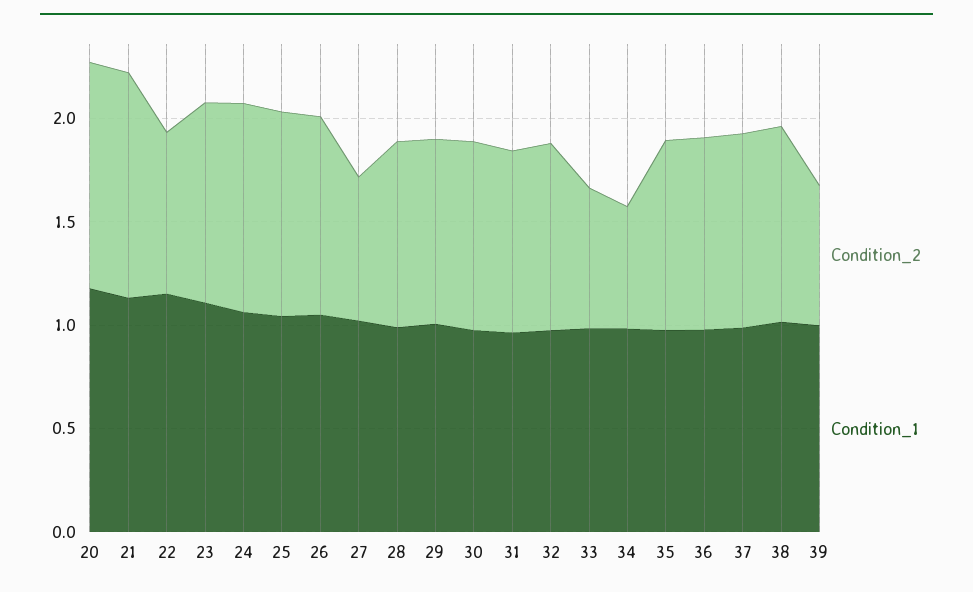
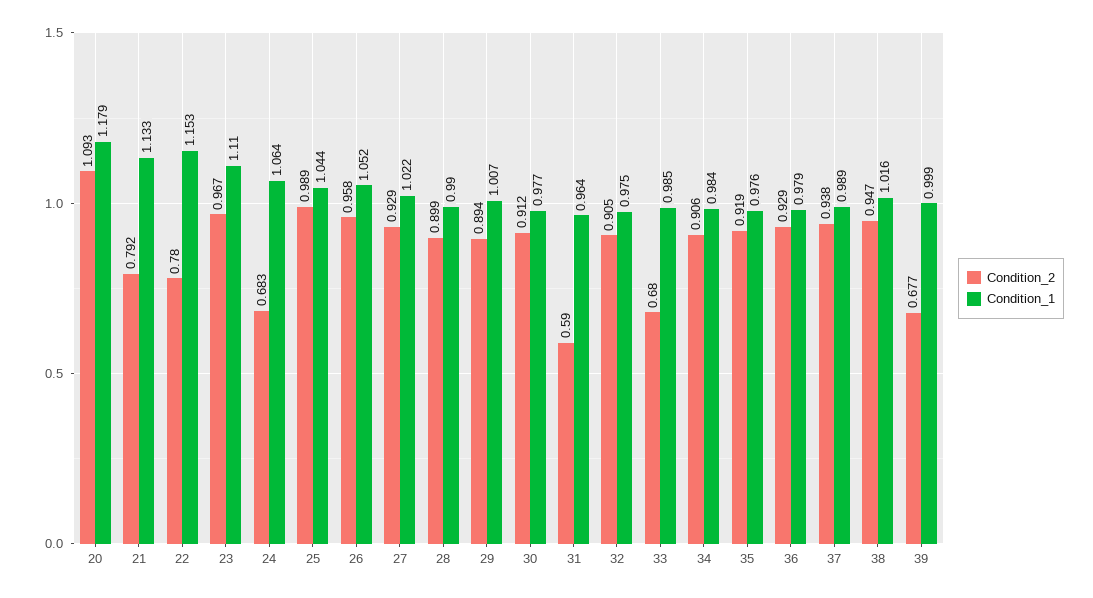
  {
    "Condition_2": {
      "20": 1.093,
-     "21": 1.1,
+     "21": 0.792,
      "22": 0.78,
      "23": 0.967,
-     "24": 1,
+     "24": 0.683,
      "25": 0.989,
      "26": 0.958,
-     "27": 0.7,
+     "27": 0.929,
      "28": 0.899,
      "29": 0.894,
      "30": 0.912,
-     "31": 0.9,
+     "31": 0.59,
      "32": 0.905,
      "33": 0.68,
-     "34": 0.6,
+     "34": 0.906,
      "35": 0.919,
      "36": 0.929,
      "37": 0.938,
      "38": 0.947,
      "39": 0.677
    },
    "Condition_1": {
      "20": 1.179,
      "21": 1.133,
      "22": 1.153,
      "23": 1.11,
      "24": 1.064,
      "25": 1.044,
      "26": 1.052,
      "27": 1.022,
      "28": 0.99,
      "29": 1.007,
      "30": 0.977,
      "31": 0.964,
      "32": 0.975,
      "33": 0.985,
      "34": 0.984,
      "35": 0.976,
      "36": 0.979,
      "37": 0.989,
      "38": 1.016,
      "39": 0.999
    }
  }

